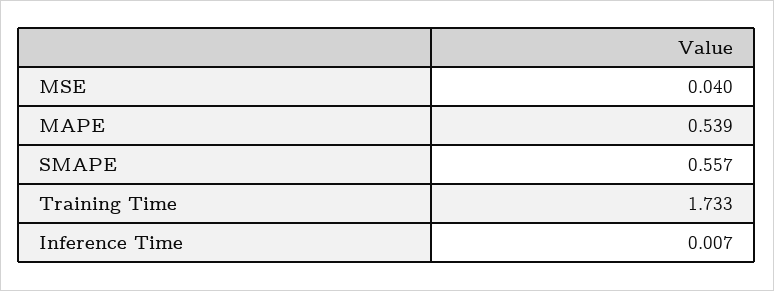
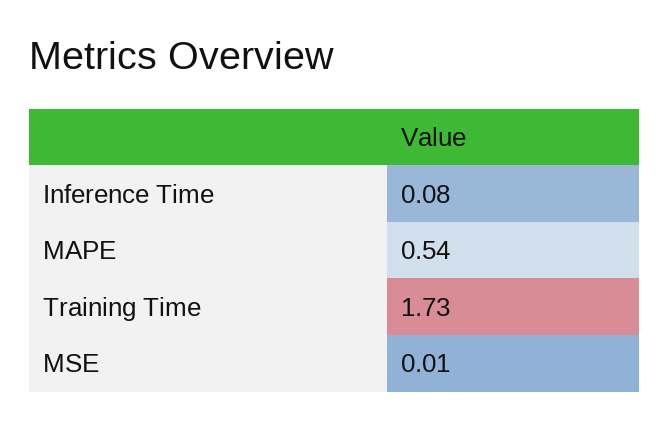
  {
-   "MSE": 0.04,
+   "MSE": 0.01,
    "MAPE": 0.539,
-   "SMAPE": 0.557,
    "Training Time": 1.733,
-   "Inference Time": 0.007
+   "Inference Time": 0.08
  }

